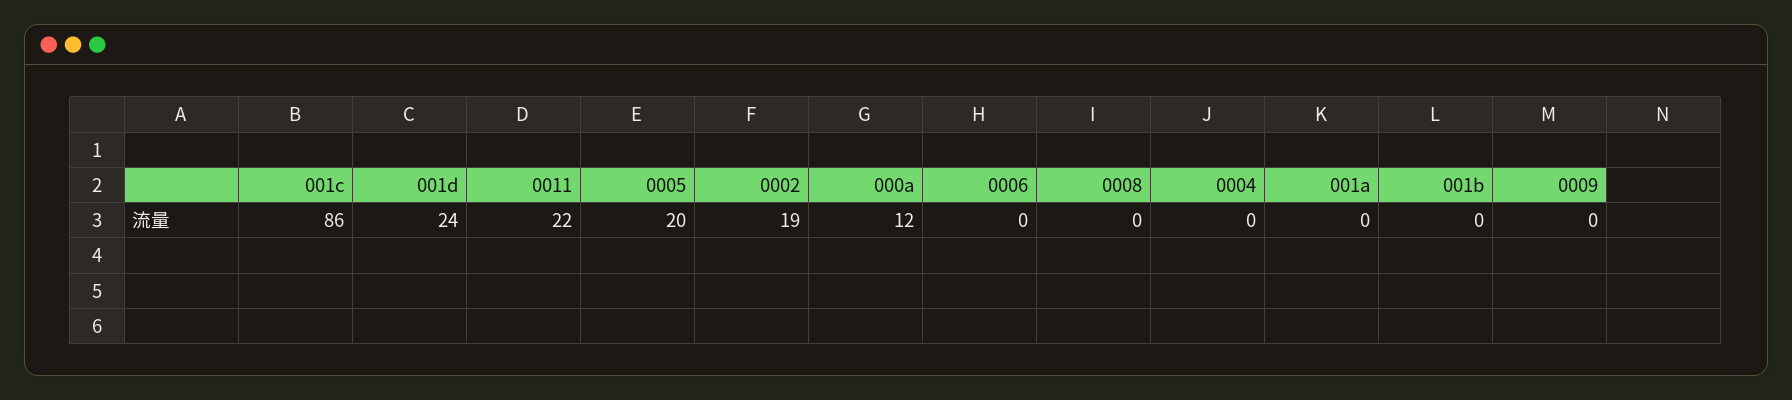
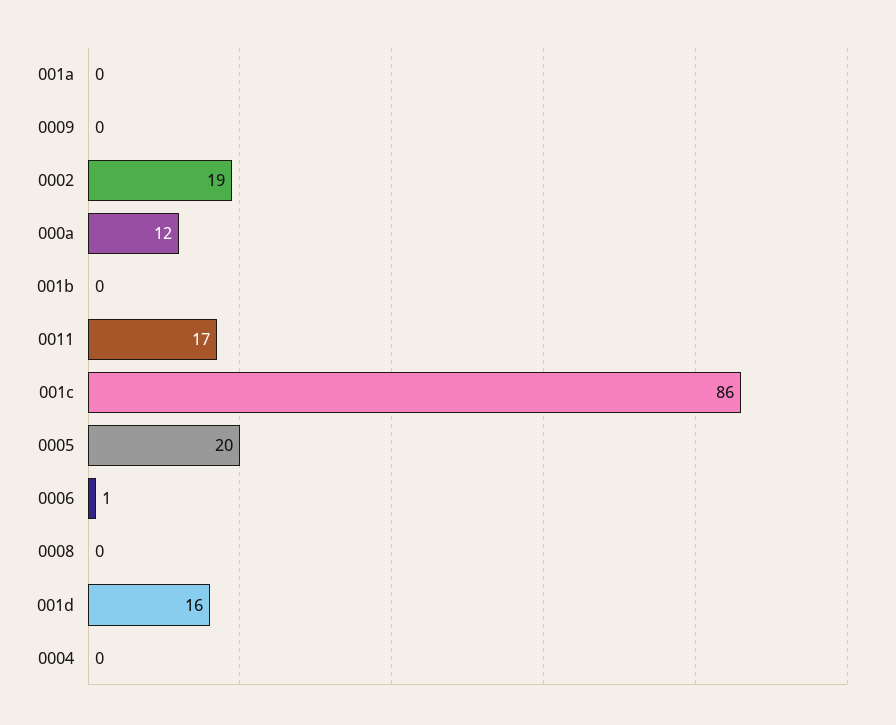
  {
    "001c": 86,
-   "001d": 24,
+   "001d": 16,
-   "0011": 22,
+   "0011": 17,
    "0005": 20,
    "0002": 19,
    "000a": 12,
-   "0006": 0,
+   "0006": 1,
    "0008": 0,
    "0004": 0,
    "001a": 0,
    "001b": 0,
    "0009": 0
  }

